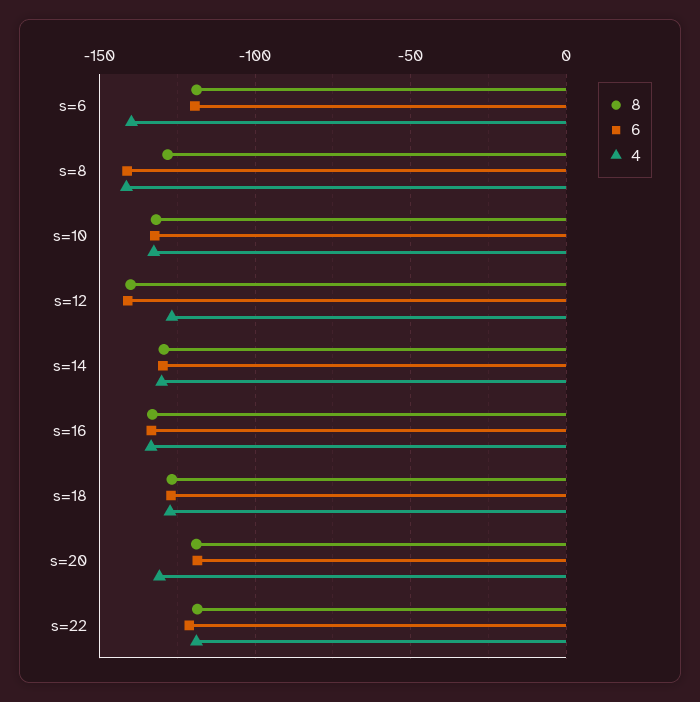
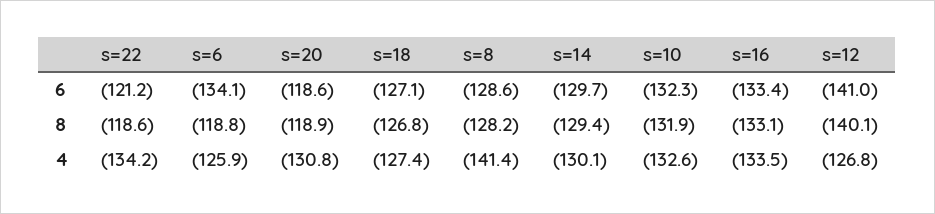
  {
    "8": {
      "s=6": -118.8,
      "s=8": -128.2,
      "s=10": -131.9,
      "s=12": -140.1,
      "s=14": -129.4,
      "s=16": -133.1,
      "s=18": -126.8,
      "s=20": -118.9,
      "s=22": -118.6
    },
    "6": {
-     "s=6": -120,
+     "s=6": -134.1,
-     "s=8": -140,
+     "s=8": -128.6,
      "s=10": -132.3,
      "s=12": -141,
      "s=14": -129.7,
      "s=16": -133.4,
      "s=18": -127.1,
      "s=20": -118.6,
      "s=22": -121.2
    },
    "4": {
-     "s=6": -140,
+     "s=6": -125.9,
      "s=8": -141.4,
      "s=10": -132.6,
      "s=12": -126.8,
      "s=14": -130.1,
      "s=16": -133.5,
      "s=18": -127.4,
      "s=20": -130.8,
-     "s=22": -120
+     "s=22": -134.2
    }
  }

